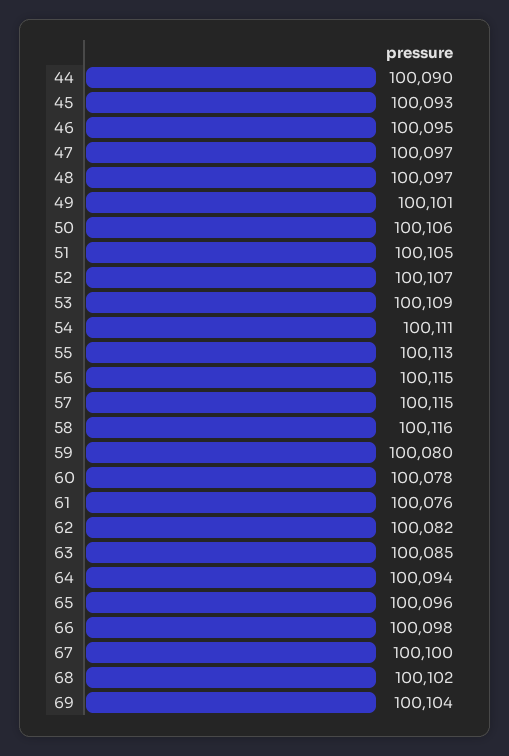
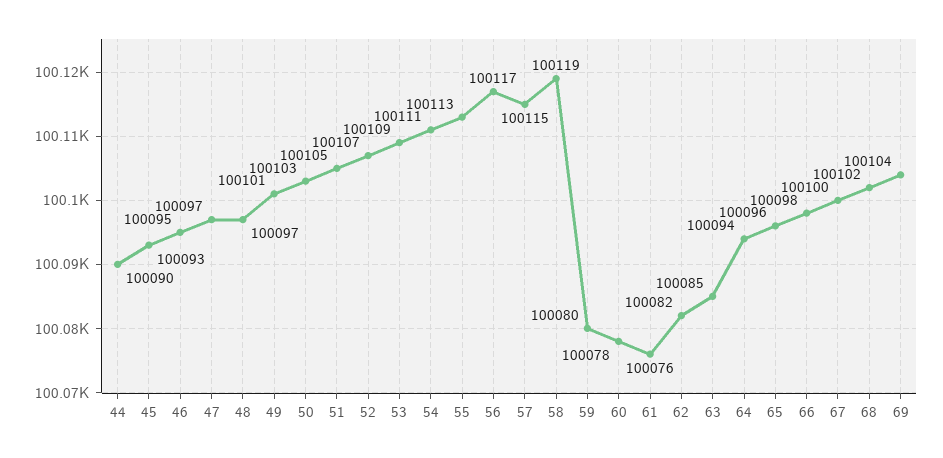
  {
    "44": 100090,
    "45": 100093,
    "46": 100095,
    "47": 100097,
    "48": 100097,
    "49": 100101,
-   "50": 100106,
+   "50": 100103,
    "51": 100105,
    "52": 100107,
    "53": 100109,
    "54": 100111,
    "55": 100113,
-   "56": 100115,
+   "56": 100117,
    "57": 100115,
-   "58": 100116,
+   "58": 100119,
    "59": 100080,
    "60": 100078,
    "61": 100076,
    "62": 100082,
    "63": 100085,
    "64": 100094,
    "65": 100096,
    "66": 100098,
    "67": 100100,
    "68": 100102,
    "69": 100104
  }

